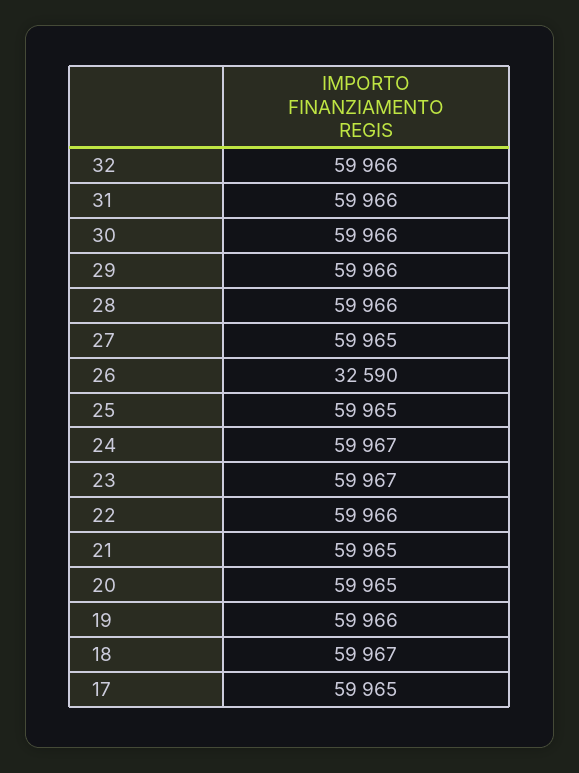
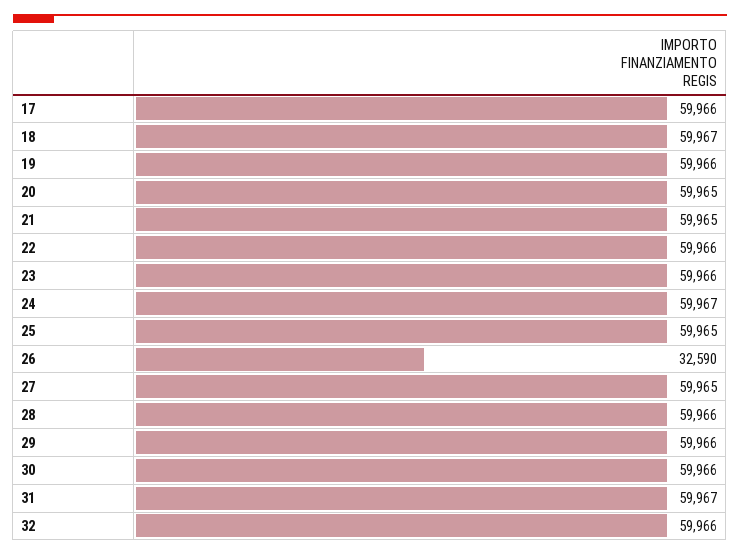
  {
    "32": 59966,
-   "31": 59966,
+   "31": 59967,
    "30": 59966,
    "29": 59966,
    "28": 59966,
    "27": 59965,
    "26": 32590,
    "25": 59965,
    "24": 59967,
-   "23": 59967,
+   "23": 59966,
    "22": 59966,
    "21": 59965,
    "20": 59965,
    "19": 59966,
    "18": 59967,
-   "17": 59965
+   "17": 59966
  }

